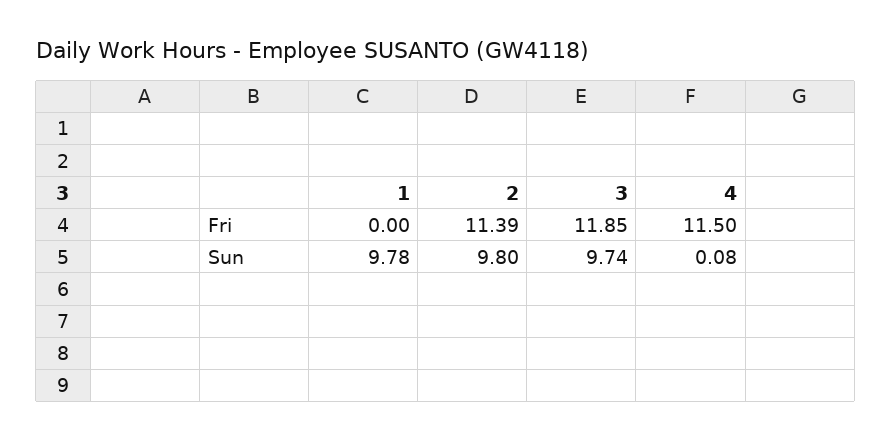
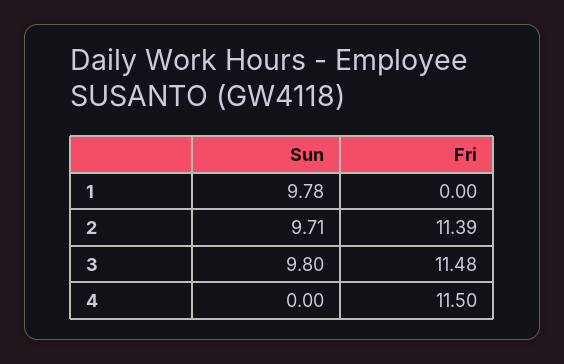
  {
    "1": {
      "Fri": 0,
      "Sun": 9.78
    },
    "2": {
      "Fri": 11.39,
-     "Sun": 9.8
+     "Sun": 9.71
    },
    "3": {
-     "Fri": 11.85,
+     "Fri": 11.48,
-     "Sun": 9.74
+     "Sun": 9.8
    },
    "4": {
      "Fri": 11.5,
-     "Sun": 0.08
+     "Sun": 0
    }
  }

